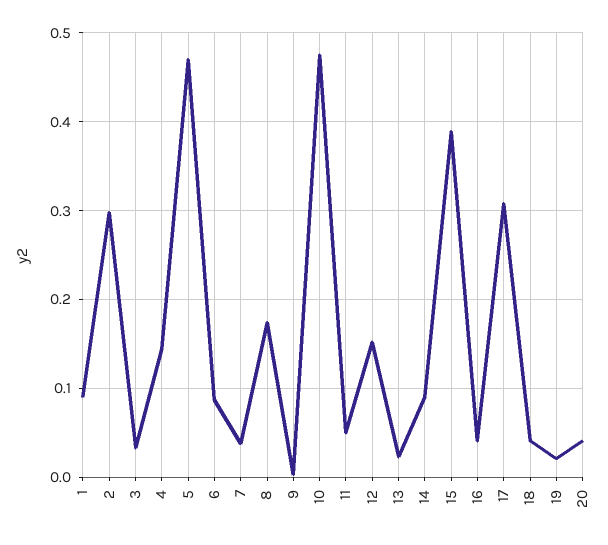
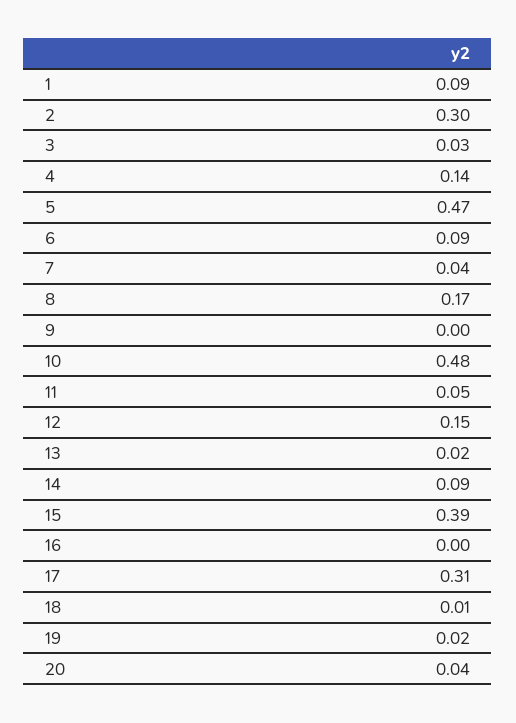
  {
    "1": 0.09,
    "2": 0.3,
    "3": 0.03,
    "4": 0.14,
    "5": 0.47,
    "6": 0.09,
    "7": 0.04,
    "8": 0.17,
    "9": 0,
    "10": 0.48,
    "11": 0.05,
    "12": 0.15,
    "13": 0.02,
    "14": 0.09,
    "15": 0.39,
-   "16": 0.04,
+   "16": 0,
    "17": 0.31,
-   "18": 0.04,
+   "18": 0.01,
    "19": 0.02,
    "20": 0.04
  }

